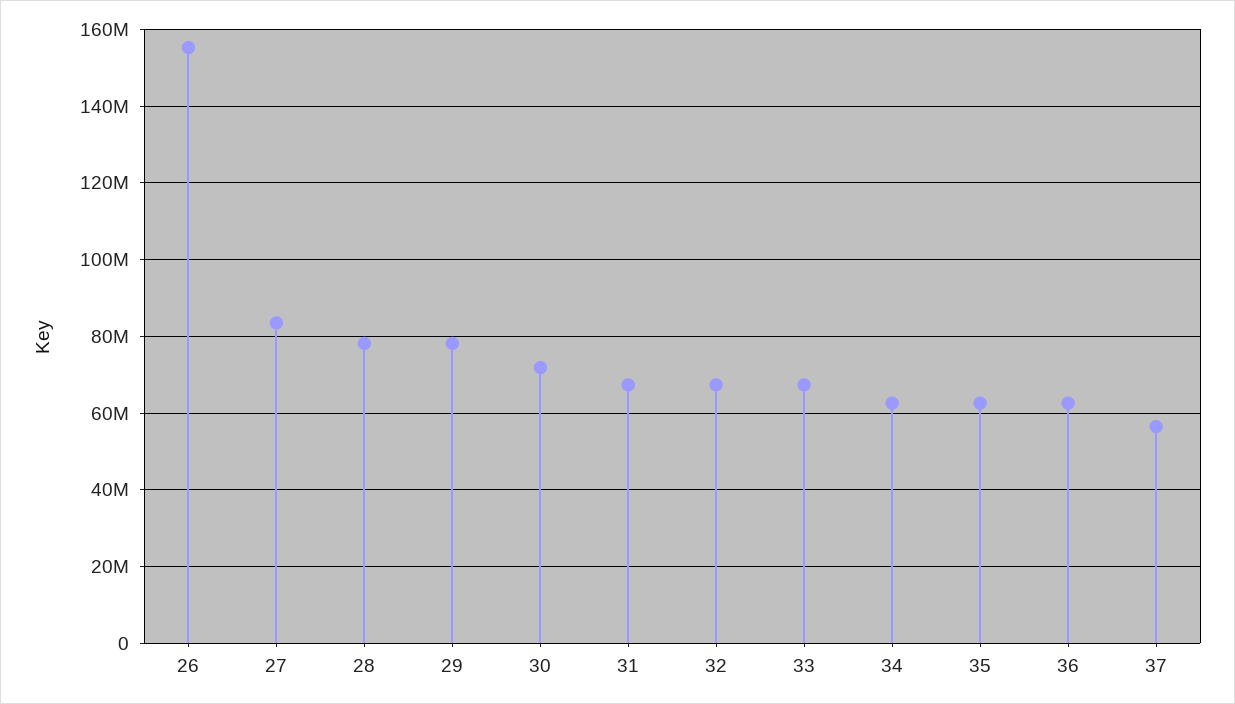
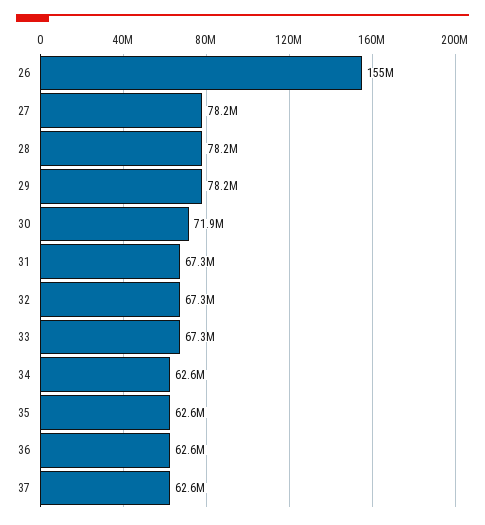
  {
    "26": 155000000,
-   "27": 84000000,
+   "27": 78200000,
    "28": 78200000,
    "29": 78200000,
    "30": 71900000,
    "31": 67300000,
    "32": 67300000,
    "33": 67300000,
    "34": 62600000,
    "35": 62600000,
    "36": 62600000,
-   "37": 56000000
+   "37": 62600000
  }

